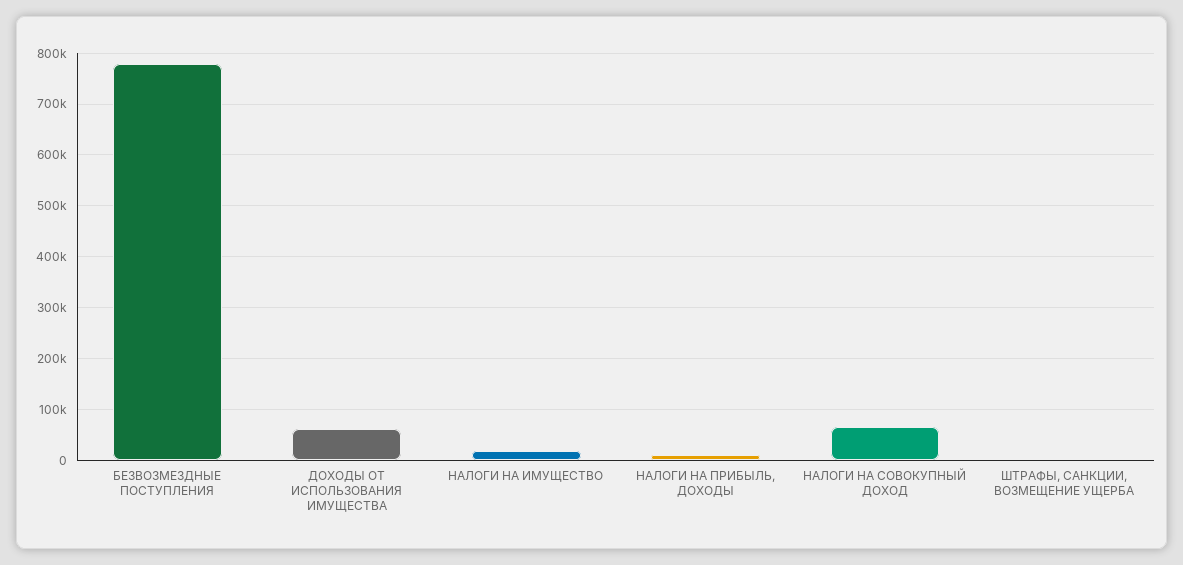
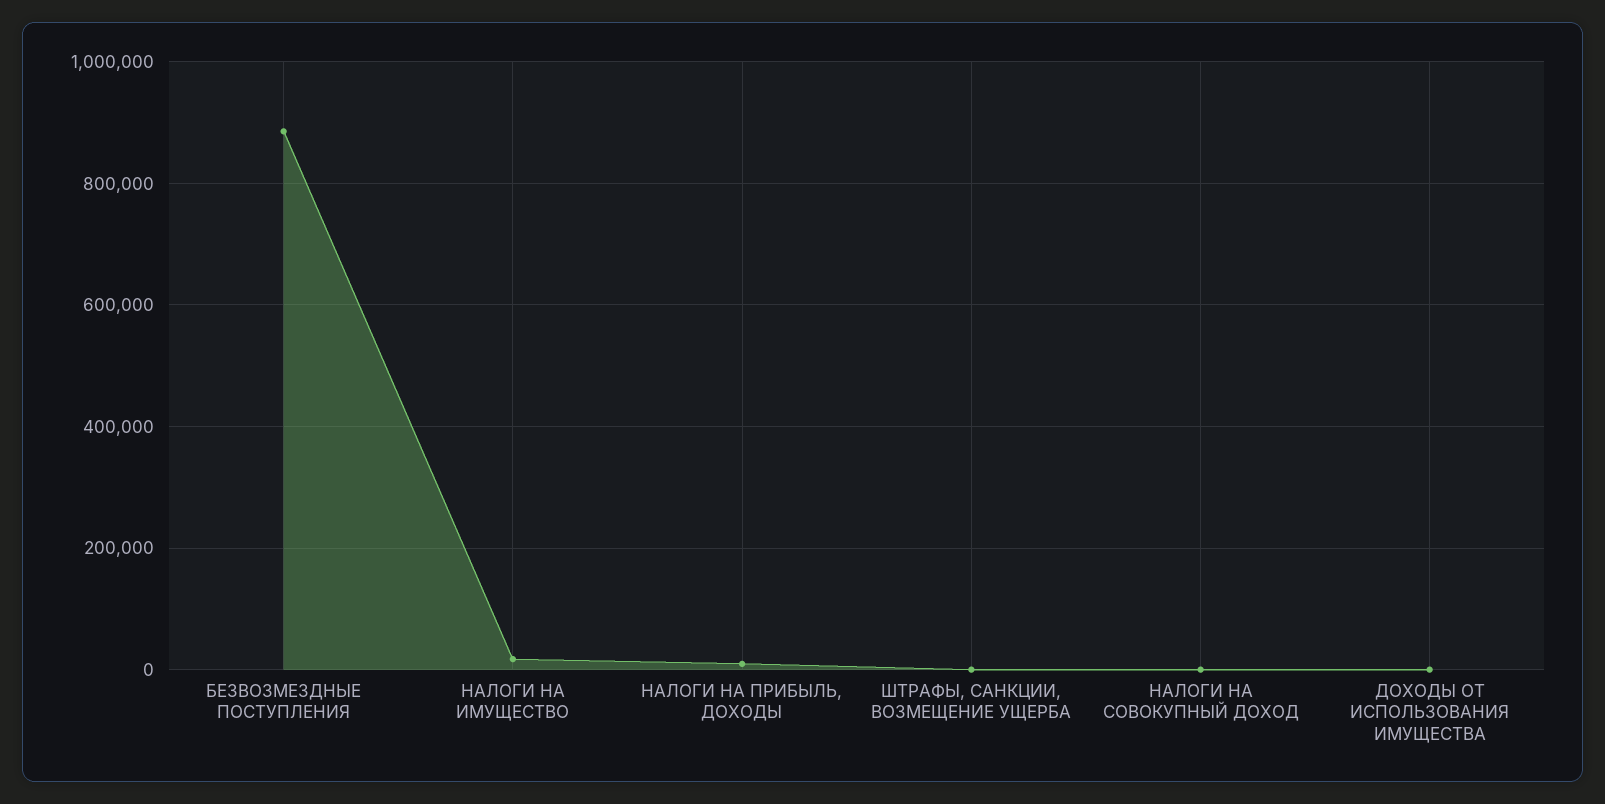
  {
-   "БЕЗВОЗМЕЗДНЫЕ ПОСТУПЛЕНИЯ": 780000,
+   "БЕЗВОЗМЕЗДНЫЕ ПОСТУПЛЕНИЯ": 880000,
-   "ДОХОДЫ ОТ ИСПОЛЬЗОВАНИЯ ИМУЩЕСТВА": 60000,
+   "ДОХОДЫ ОТ ИСПОЛЬЗОВАНИЯ ИМУЩЕСТВА": 0,
    "НАЛОГИ НА ИМУЩЕСТВО": 20000,
    "НАЛОГИ НА ПРИБЫЛЬ, ДОХОДЫ": 0,
-   "НАЛОГИ НА СОВОКУПНЫЙ ДОХОД": 60000,
+   "НАЛОГИ НА СОВОКУПНЫЙ ДОХОД": 0,
    "ШТРАФЫ, САНКЦИИ, ВОЗМЕЩЕНИЕ УЩЕРБА": 0
  }

